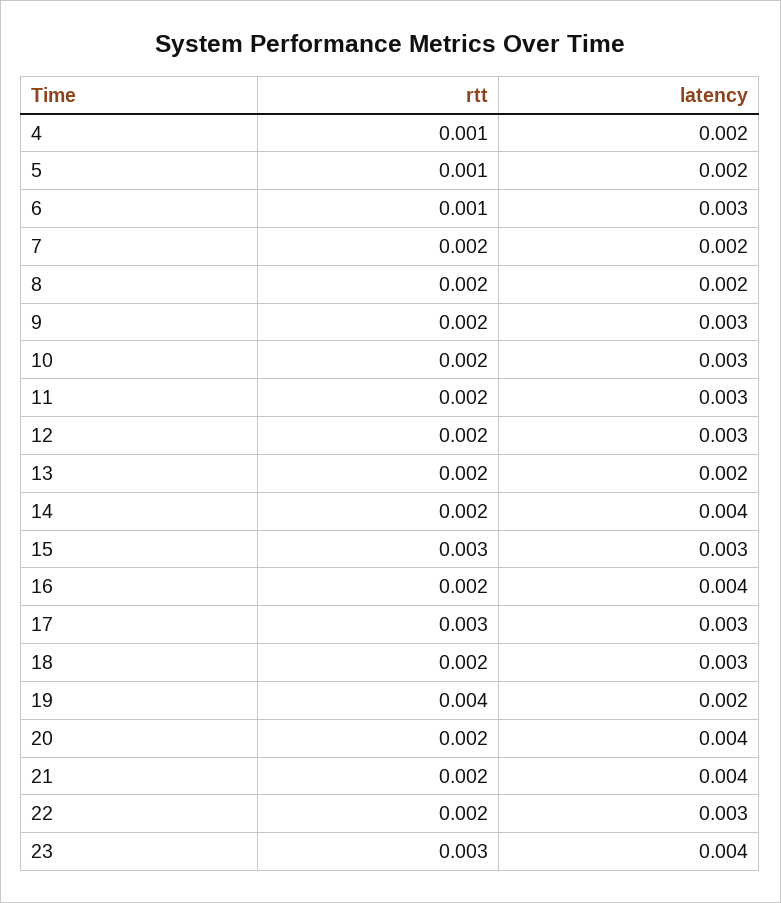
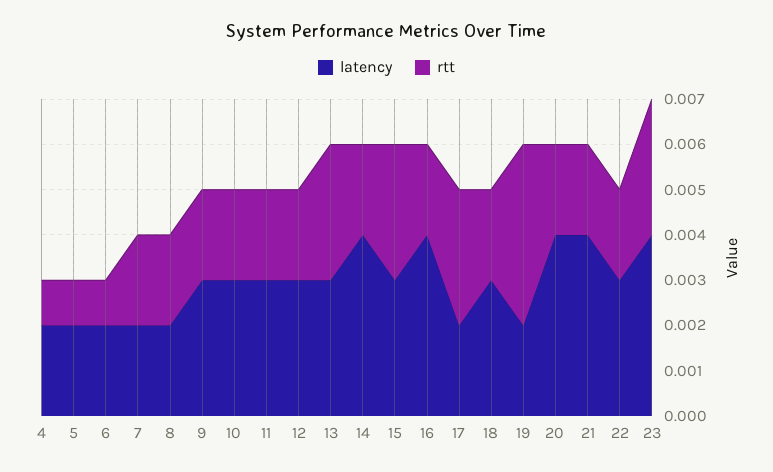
  {
    "rtt": {
      "4": 0.001,
      "5": 0.001,
      "6": 0.001,
      "7": 0.002,
      "8": 0.002,
      "9": 0.002,
      "10": 0.002,
      "11": 0.002,
      "12": 0.002,
-     "13": 0.002,
+     "13": 0.003,
      "14": 0.002,
      "15": 0.003,
      "16": 0.002,
      "17": 0.003,
      "18": 0.002,
      "19": 0.004,
      "20": 0.002,
      "21": 0.002,
      "22": 0.002,
      "23": 0.003
    },
    "latency": {
      "4": 0.002,
      "5": 0.002,
-     "6": 0.003,
+     "6": 0.002,
      "7": 0.002,
      "8": 0.002,
      "9": 0.003,
      "10": 0.003,
      "11": 0.003,
      "12": 0.003,
-     "13": 0.002,
+     "13": 0.003,
      "14": 0.004,
      "15": 0.003,
      "16": 0.004,
-     "17": 0.003,
+     "17": 0.002,
      "18": 0.003,
      "19": 0.002,
      "20": 0.004,
      "21": 0.004,
      "22": 0.003,
      "23": 0.004
    }
  }

